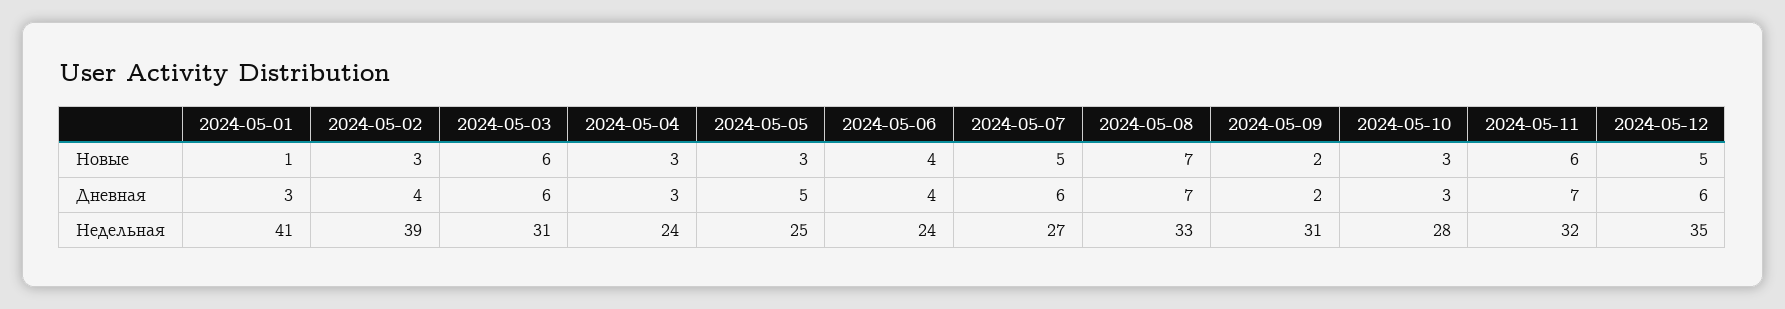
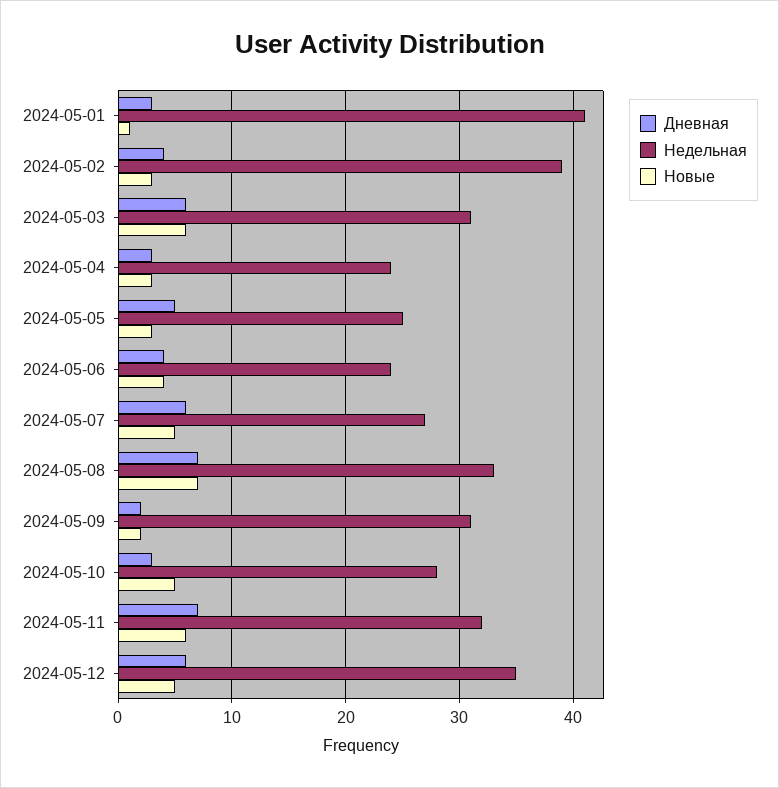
  {
    "Новые": {
      "2024-05-01": 1,
      "2024-05-02": 3,
      "2024-05-03": 6,
      "2024-05-04": 3,
      "2024-05-05": 3,
      "2024-05-06": 4,
      "2024-05-07": 5,
      "2024-05-08": 7,
      "2024-05-09": 2,
-     "2024-05-10": 3,
+     "2024-05-10": 5,
      "2024-05-11": 6,
      "2024-05-12": 5
    },
    "Дневная": {
      "2024-05-01": 3,
      "2024-05-02": 4,
      "2024-05-03": 6,
      "2024-05-04": 3,
      "2024-05-05": 5,
      "2024-05-06": 4,
      "2024-05-07": 6,
      "2024-05-08": 7,
      "2024-05-09": 2,
      "2024-05-10": 3,
      "2024-05-11": 7,
      "2024-05-12": 6
    },
    "Недельная": {
      "2024-05-01": 41,
      "2024-05-02": 39,
      "2024-05-03": 31,
      "2024-05-04": 24,
      "2024-05-05": 25,
      "2024-05-06": 24,
      "2024-05-07": 27,
      "2024-05-08": 33,
      "2024-05-09": 31,
      "2024-05-10": 28,
      "2024-05-11": 32,
      "2024-05-12": 35
    }
  }

